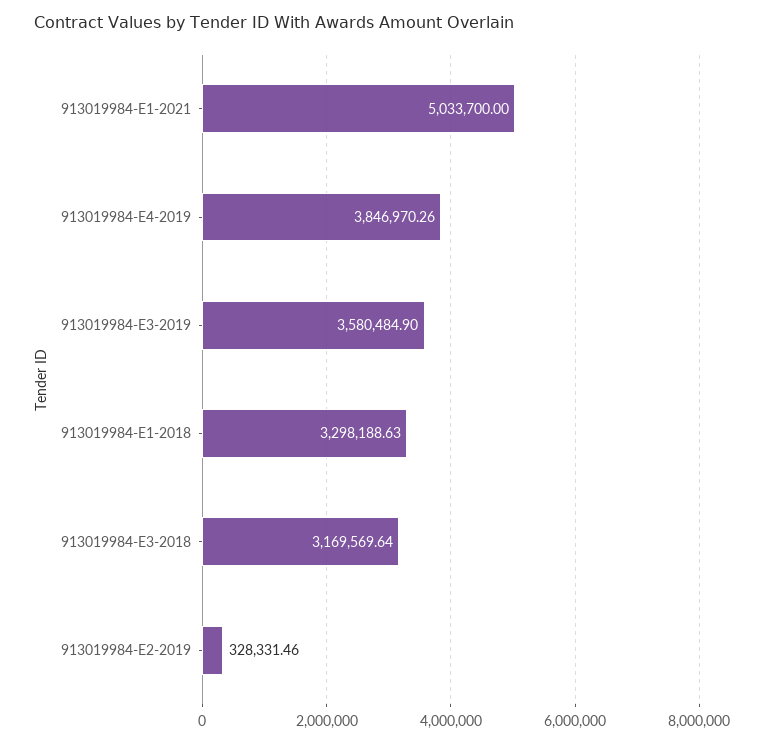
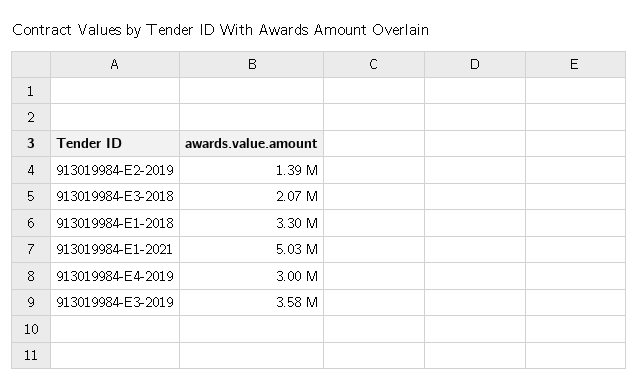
  {
    "913019984-E1-2021": 5033700,
-   "913019984-E4-2019": 3846970.26,
+   "913019984-E4-2019": 3000000,
    "913019984-E3-2019": 3580484.9,
    "913019984-E1-2018": 3298188.63,
-   "913019984-E3-2018": 3169569.64,
+   "913019984-E3-2018": 2070000,
-   "913019984-E2-2019": 328331.46
+   "913019984-E2-2019": 1390000
  }

